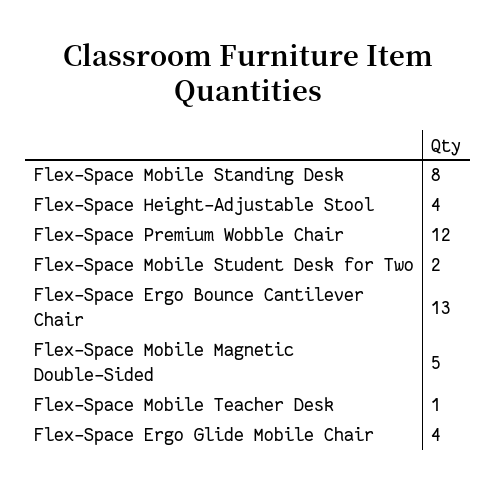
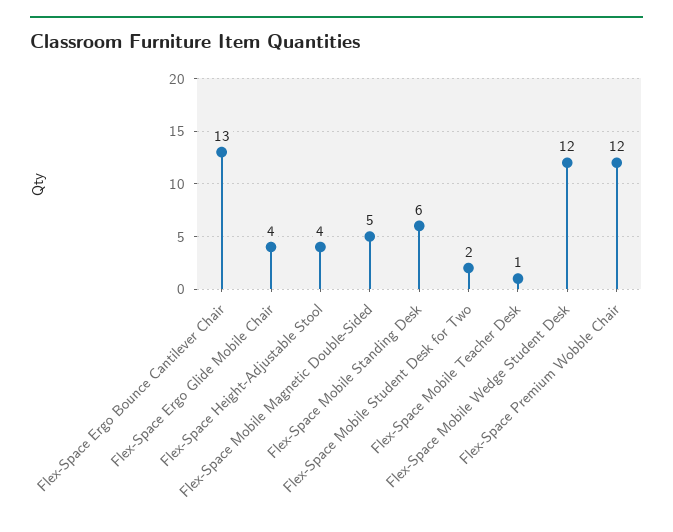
  {
-   "Flex-Space Mobile Standing Desk": 8,
+   "Flex-Space Mobile Standing Desk": 6,
    "Flex-Space Height-Adjustable Stool": 4,
    "Flex-Space Premium Wobble Chair": 12,
    "Flex-Space Mobile Student Desk for Two": 2,
    "Flex-Space Ergo Bounce Cantilever Chair": 13,
    "Flex-Space Mobile Magnetic Double-Sided": 5,
    "Flex-Space Mobile Teacher Desk": 1,
-   "Flex-Space Ergo Glide Mobile Chair": 4
+   "Flex-Space Ergo Glide Mobile Chair": 4,
+   "Flex-Space Mobile Wedge Student Desk": 12
  }

